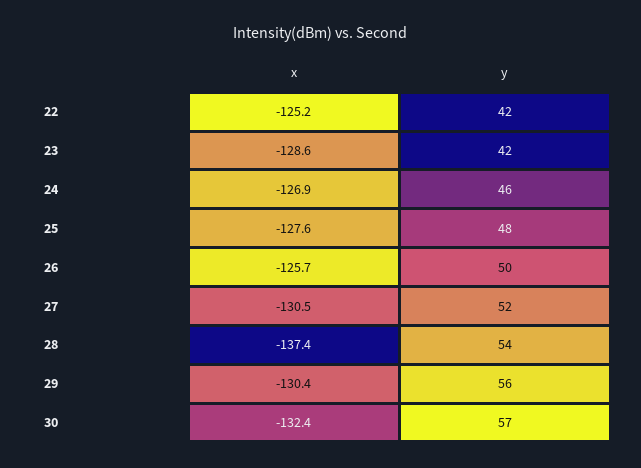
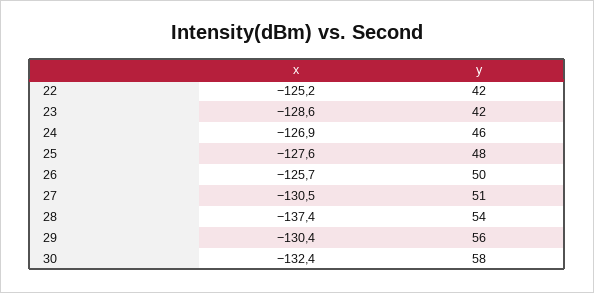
  {
    "x": {
      "22": -125.2,
      "23": -128.6,
      "24": -126.9,
      "25": -127.6,
      "26": -125.7,
      "27": -130.5,
      "28": -137.4,
      "29": -130.4,
      "30": -132.4
    },
    "y": {
      "22": 42,
      "23": 42,
      "24": 46,
      "25": 48,
      "26": 50,
-     "27": 52,
+     "27": 51,
      "28": 54,
      "29": 56,
-     "30": 57
+     "30": 58
    }
  }

